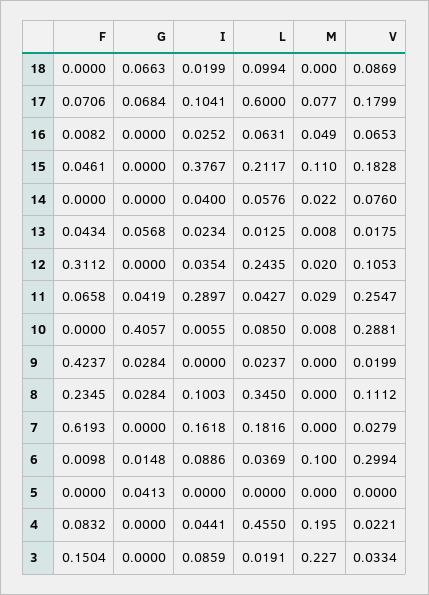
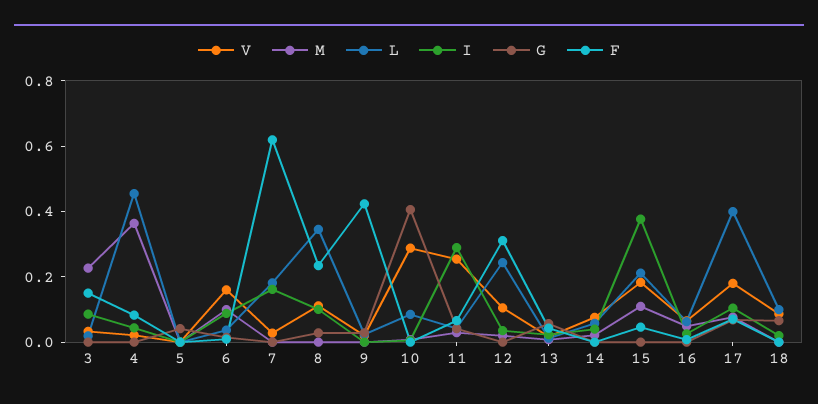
  {
    "F": {
      "18": 0,
      "17": 0.0706,
      "16": 0.0082,
      "15": 0.0461,
      "14": 0,
      "13": 0.0434,
      "12": 0.3112,
      "11": 0.0658,
      "10": 0,
      "9": 0.4237,
      "8": 0.2345,
      "7": 0.6193,
      "6": 0.0098,
      "5": 0,
      "4": 0.0832,
      "3": 0.1504
    },
    "G": {
      "18": 0.0663,
      "17": 0.0684,
      "16": 0,
      "15": 0,
      "14": 0,
      "13": 0.0568,
      "12": 0,
      "11": 0.0419,
      "10": 0.4057,
      "9": 0.0284,
      "8": 0.0284,
      "7": 0,
      "6": 0.0148,
      "5": 0.0413,
      "4": 0,
      "3": 0
    },
    "I": {
      "18": 0.0199,
      "17": 0.1041,
      "16": 0.0252,
      "15": 0.3767,
      "14": 0.04,
      "13": 0.0234,
      "12": 0.0354,
      "11": 0.2897,
      "10": 0.0055,
      "9": 0,
      "8": 0.1003,
      "7": 0.1618,
      "6": 0.0886,
      "5": 0,
      "4": 0.0441,
      "3": 0.0859
    },
    "L": {
      "18": 0.0994,
-     "17": 0.6,
+     "17": 0.4,
      "16": 0.0631,
      "15": 0.2117,
      "14": 0.0576,
      "13": 0.0125,
      "12": 0.2435,
      "11": 0.0427,
      "10": 0.085,
      "9": 0.0237,
      "8": 0.345,
      "7": 0.1816,
      "6": 0.0369,
      "5": 0,
      "4": 0.455,
      "3": 0.0191
    },
    "M": {
      "18": 0,
      "17": 0.077,
      "16": 0.049,
      "15": 0.11,
      "14": 0.022,
      "13": 0.008,
      "12": 0.02,
      "11": 0.029,
      "10": 0.008,
      "9": 0,
      "8": 0,
      "7": 0,
      "6": 0.1,
      "5": 0,
-     "4": 0.195,
+     "4": 0.35,
      "3": 0.227
    },
    "V": {
      "18": 0.0869,
      "17": 0.1799,
      "16": 0.0653,
      "15": 0.1828,
      "14": 0.076,
      "13": 0.0175,
      "12": 0.1053,
      "11": 0.2547,
      "10": 0.2881,
      "9": 0.0199,
      "8": 0.1112,
      "7": 0.0279,
-     "6": 0.2994,
+     "6": 0.15,
      "5": 0,
      "4": 0.0221,
      "3": 0.0334
    }
  }

